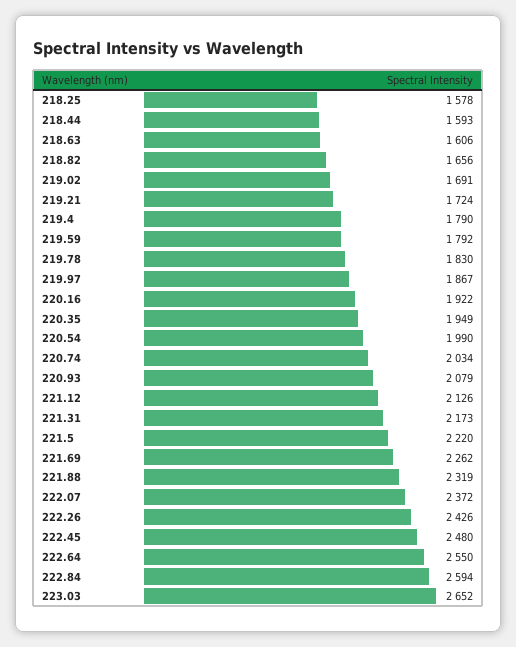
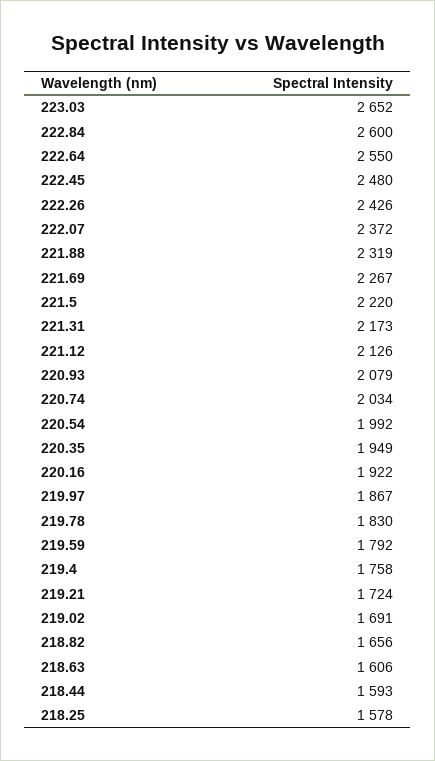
  {
    "218.25": 1578,
    "218.44": 1593,
    "218.63": 1606,
    "218.82": 1656,
    "219.02": 1691,
    "219.21": 1724,
-   "219.4": 1790,
+   "219.4": 1758,
    "219.59": 1792,
    "219.78": 1830,
    "219.97": 1867,
    "220.16": 1922,
    "220.35": 1949,
-   "220.54": 1990,
+   "220.54": 1992,
    "220.74": 2034,
    "220.93": 2079,
    "221.12": 2126,
    "221.31": 2173,
    "221.5": 2220,
-   "221.69": 2262,
+   "221.69": 2267,
    "221.88": 2319,
    "222.07": 2372,
    "222.26": 2426,
    "222.45": 2480,
    "222.64": 2550,
-   "222.84": 2594,
+   "222.84": 2600,
    "223.03": 2652
  }

